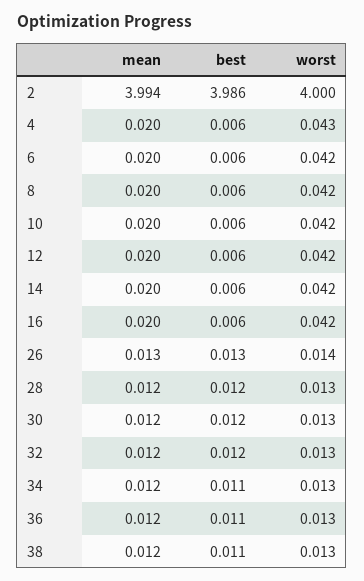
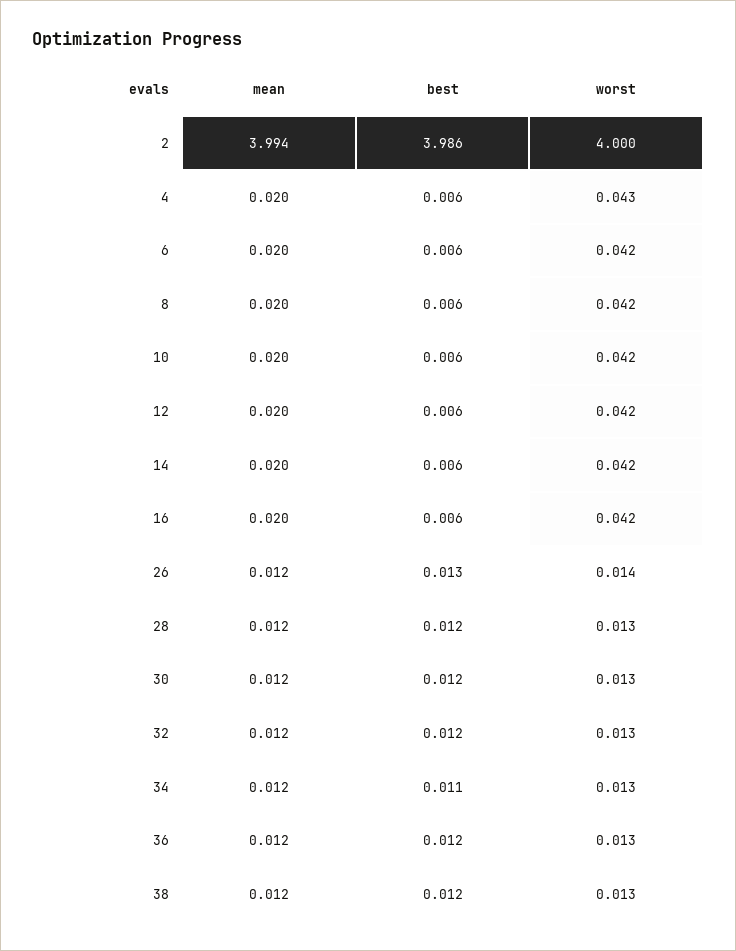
  {
    "mean": {
      "2": 3.994,
      "4": 0.02,
      "6": 0.02,
      "8": 0.02,
      "10": 0.02,
      "12": 0.02,
      "14": 0.02,
      "16": 0.02,
-     "26": 0.013,
+     "26": 0.012,
      "28": 0.012,
      "30": 0.012,
      "32": 0.012,
      "34": 0.012,
      "36": 0.012,
      "38": 0.012
    },
    "best": {
      "2": 3.986,
      "4": 0.006,
      "6": 0.006,
      "8": 0.006,
      "10": 0.006,
      "12": 0.006,
      "14": 0.006,
      "16": 0.006,
      "26": 0.013,
      "28": 0.012,
      "30": 0.012,
      "32": 0.012,
      "34": 0.011,
-     "36": 0.011,
+     "36": 0.012,
-     "38": 0.011
+     "38": 0.012
    },
    "worst": {
      "2": 4,
      "4": 0.043,
      "6": 0.042,
      "8": 0.042,
      "10": 0.042,
      "12": 0.042,
      "14": 0.042,
      "16": 0.042,
      "26": 0.014,
      "28": 0.013,
      "30": 0.013,
      "32": 0.013,
      "34": 0.013,
      "36": 0.013,
      "38": 0.013
    }
  }

